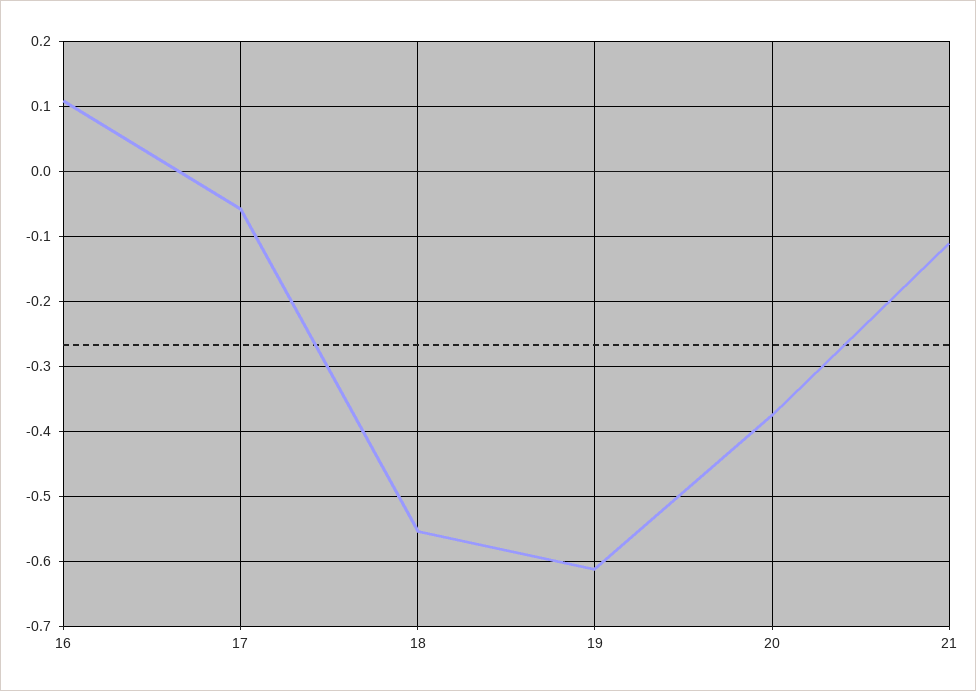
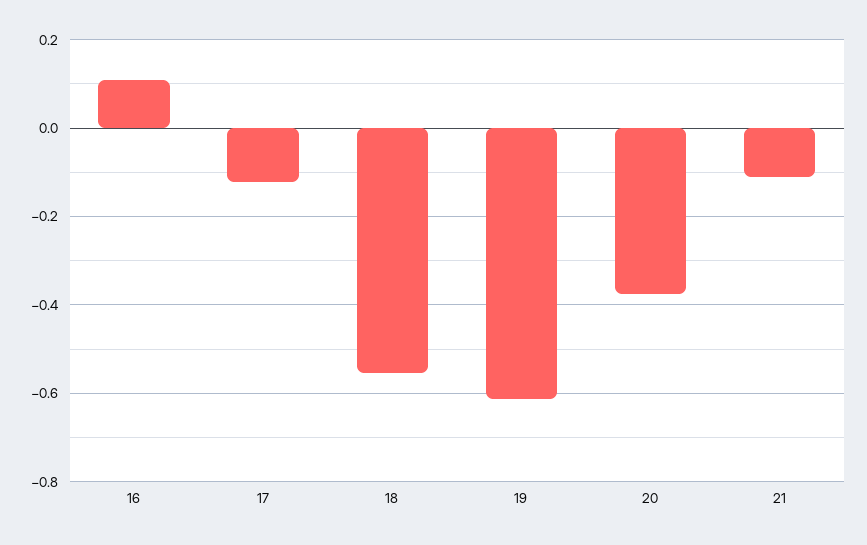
  {
    "16": 0.11,
-   "17": -0.06,
+   "17": -0.12,
    "18": -0.55,
    "19": -0.61,
    "20": -0.38,
    "21": -0.11
  }

